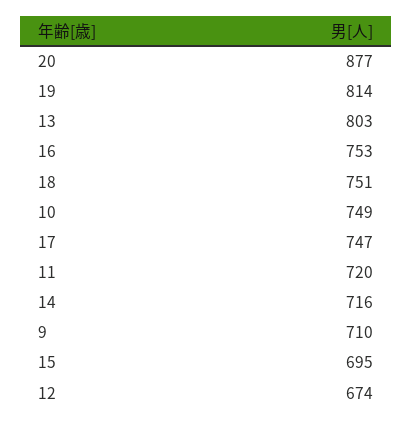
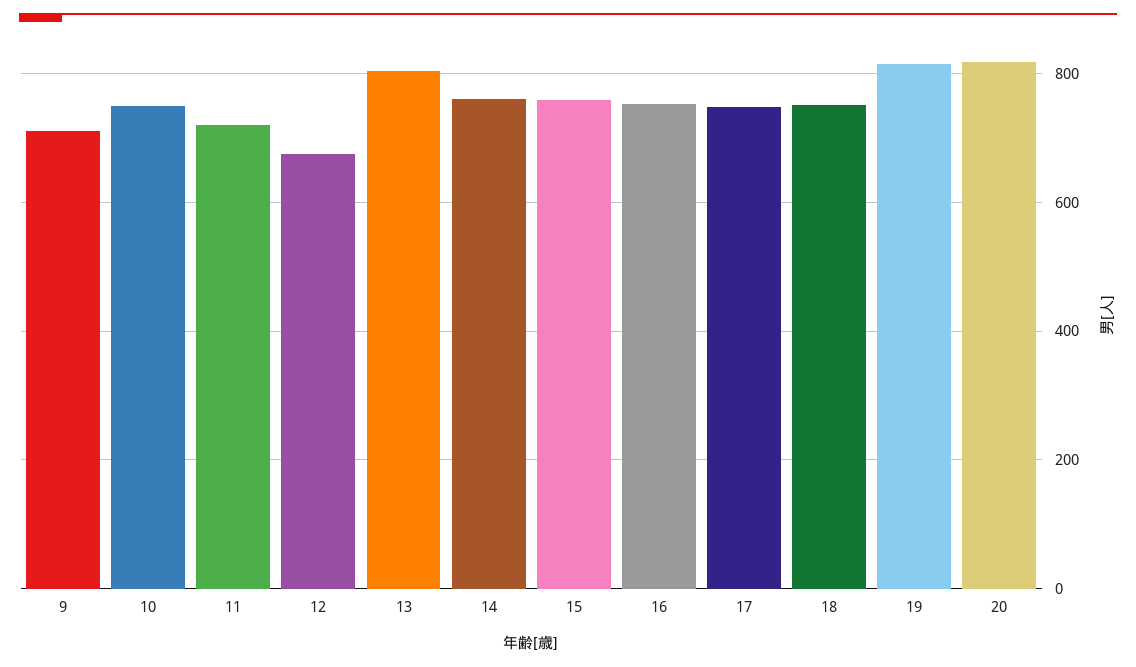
  {
-   "20": 877,
+   "20": 820,
    "19": 814,
    "13": 803,
    "16": 753,
    "18": 751,
    "10": 749,
    "17": 747,
    "11": 720,
-   "14": 716,
+   "14": 760,
    "9": 710,
-   "15": 695,
+   "15": 760,
    "12": 674
  }

